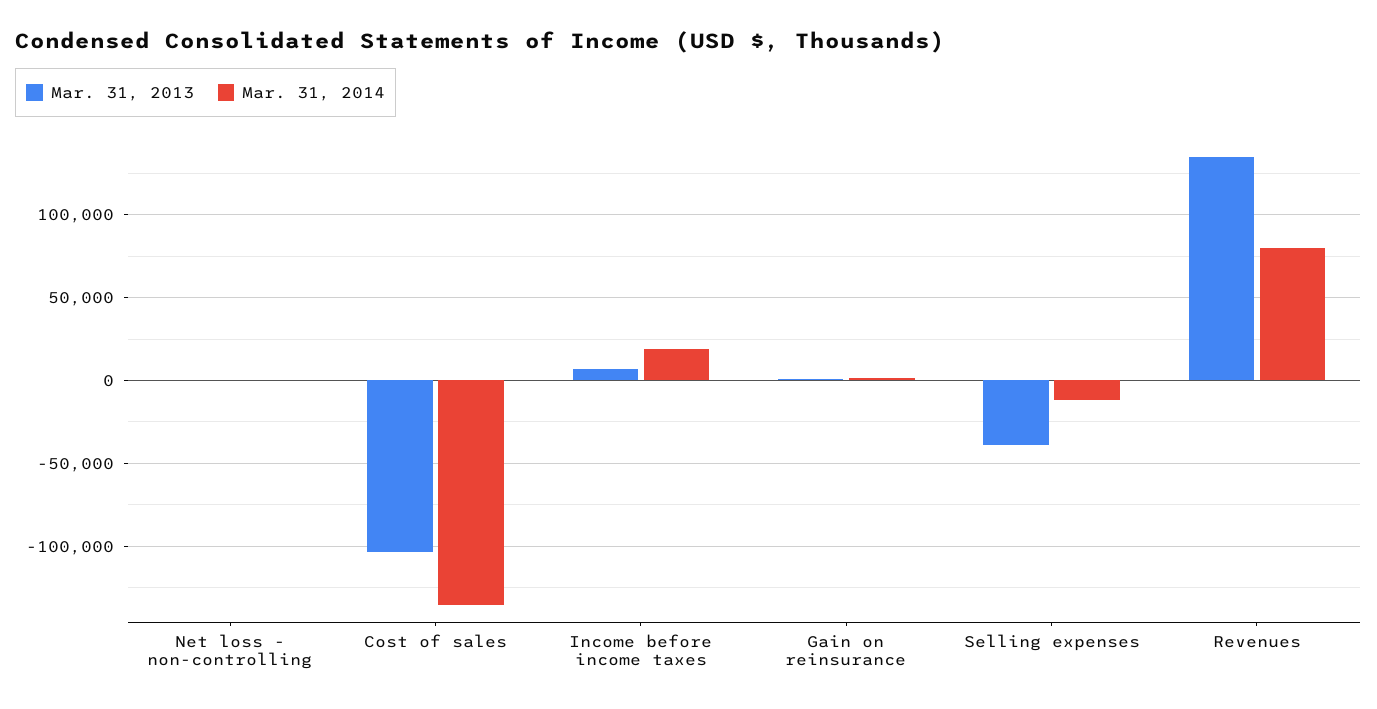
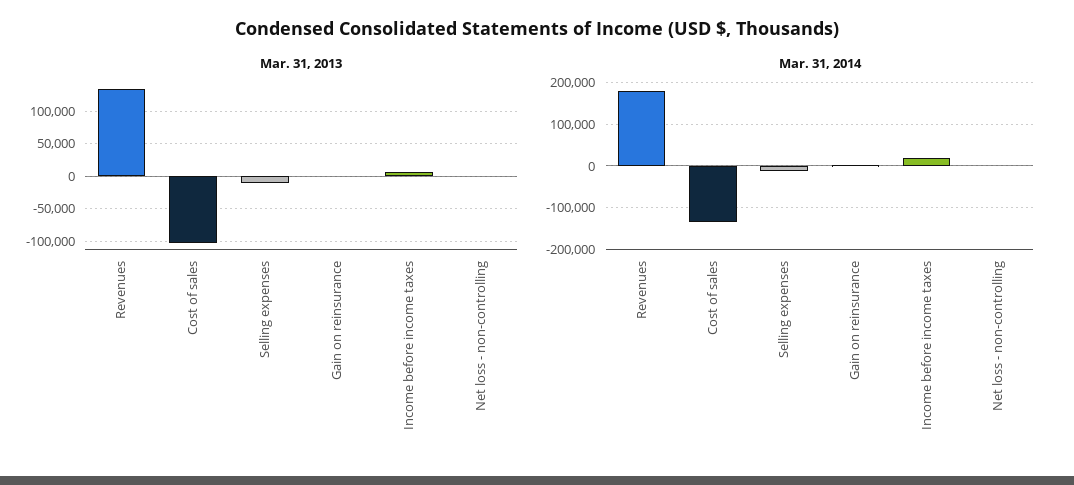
  {
    "Mar. 31, 2013": {
      "Net loss - non-controlling": 0,
      "Cost of sales": -105000,
      "Income before income taxes": 5000,
      "Gain on reinsurance": 0,
-     "Selling expenses": -40000,
+     "Selling expenses": -10000,
      "Revenues": 135000
    },
    "Mar. 31, 2014": {
      "Net loss - non-controlling": 0,
      "Cost of sales": -135000,
      "Income before income taxes": 20000,
      "Gain on reinsurance": 0,
      "Selling expenses": -10000,
-     "Revenues": 80000
+     "Revenues": 180000
    }
  }

